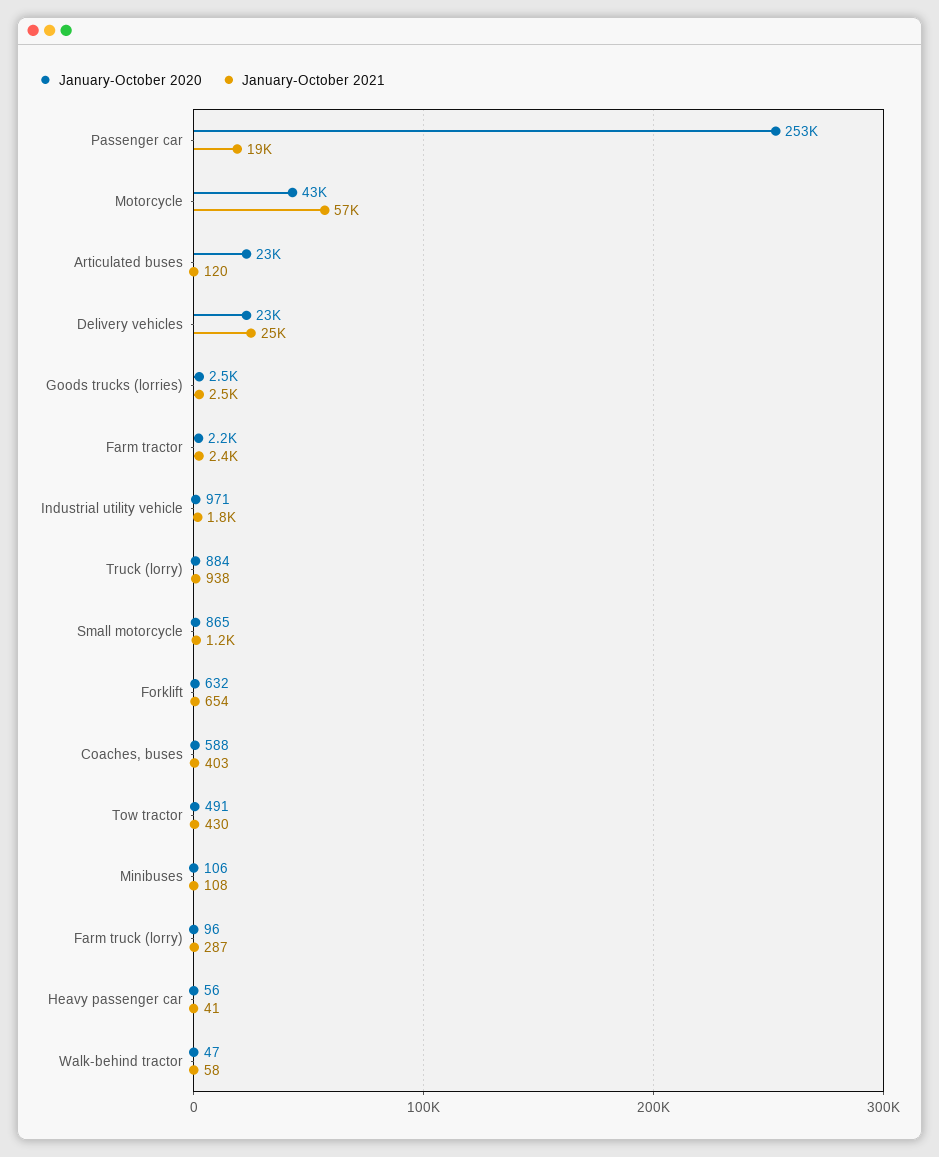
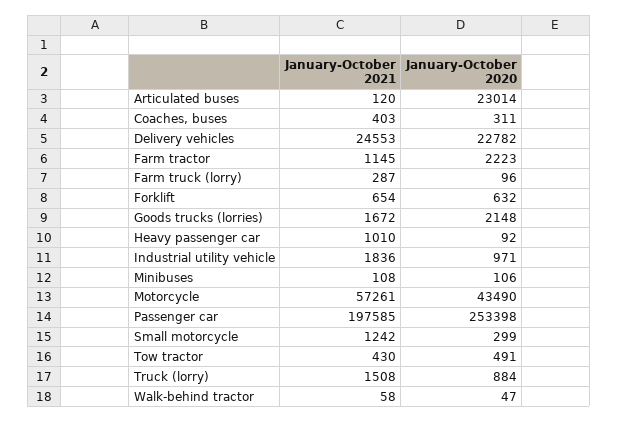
  {
    "January-October 2020": {
      "Passenger car": 253398,
      "Motorcycle": 43490,
      "Articulated buses": 23014,
      "Delivery vehicles": 22782,
-     "Goods trucks (lorries)": 2500,
+     "Goods trucks (lorries)": 2148,
      "Farm tractor": 2223,
      "Industrial utility vehicle": 971,
      "Truck (lorry)": 884,
-     "Small motorcycle": 865,
+     "Small motorcycle": 299,
      "Forklift": 632,
-     "Coaches, buses": 588,
+     "Coaches, buses": 311,
      "Tow tractor": 491,
      "Minibuses": 106,
      "Farm truck (lorry)": 96,
-     "Heavy passenger car": 56,
+     "Heavy passenger car": 92,
      "Walk-behind tractor": 47
    },
    "January-October 2021": {
-     "Passenger car": 19000,
+     "Passenger car": 197585,
      "Motorcycle": 57261,
      "Articulated buses": 120,
      "Delivery vehicles": 24553,
-     "Goods trucks (lorries)": 2500,
+     "Goods trucks (lorries)": 1672,
-     "Farm tractor": 2400,
+     "Farm tractor": 1145,
      "Industrial utility vehicle": 1836,
-     "Truck (lorry)": 938,
+     "Truck (lorry)": 1508,
      "Small motorcycle": 1242,
      "Forklift": 654,
      "Coaches, buses": 403,
      "Tow tractor": 430,
      "Minibuses": 108,
      "Farm truck (lorry)": 287,
-     "Heavy passenger car": 41,
+     "Heavy passenger car": 1010,
      "Walk-behind tractor": 58
    }
  }

